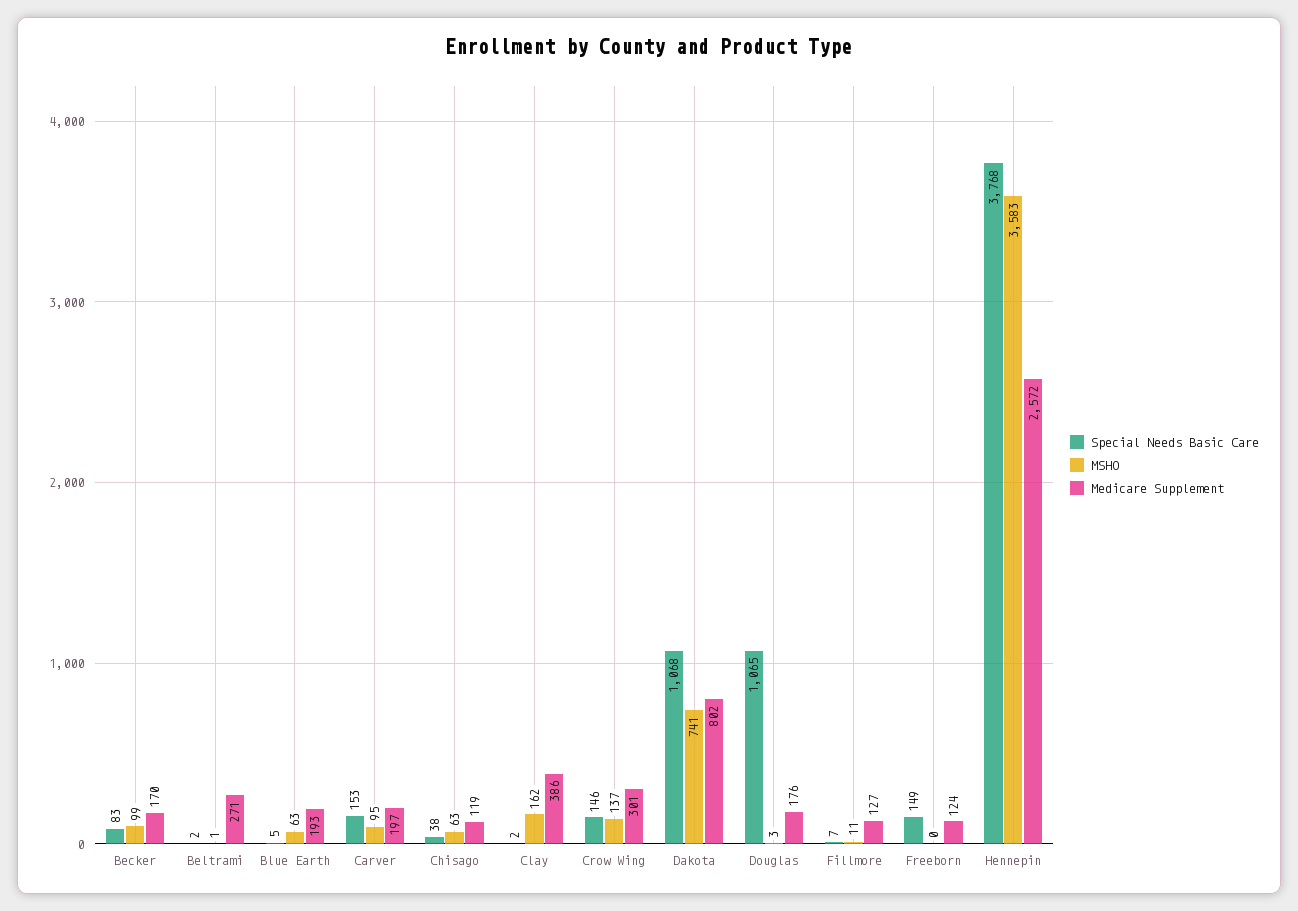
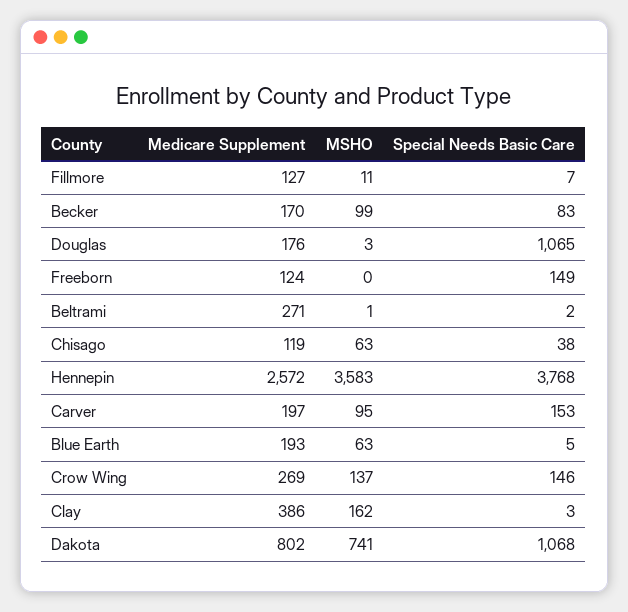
  {
    "Special Needs Basic Care": {
      "Becker": 83,
      "Beltrami": 2,
      "Blue Earth": 5,
      "Carver": 153,
      "Chisago": 38,
-     "Clay": 2,
+     "Clay": 3,
      "Crow Wing": 146,
      "Dakota": 1068,
      "Douglas": 1065,
      "Fillmore": 7,
      "Freeborn": 149,
      "Hennepin": 3768
    },
    "MSHO": {
      "Becker": 99,
      "Beltrami": 1,
      "Blue Earth": 63,
      "Carver": 95,
      "Chisago": 63,
      "Clay": 162,
      "Crow Wing": 137,
      "Dakota": 741,
      "Douglas": 3,
      "Fillmore": 11,
      "Freeborn": 0,
      "Hennepin": 3583
    },
    "Medicare Supplement": {
      "Becker": 170,
      "Beltrami": 271,
      "Blue Earth": 193,
      "Carver": 197,
      "Chisago": 119,
      "Clay": 386,
-     "Crow Wing": 301,
+     "Crow Wing": 269,
      "Dakota": 802,
      "Douglas": 176,
      "Fillmore": 127,
      "Freeborn": 124,
      "Hennepin": 2572
    }
  }

